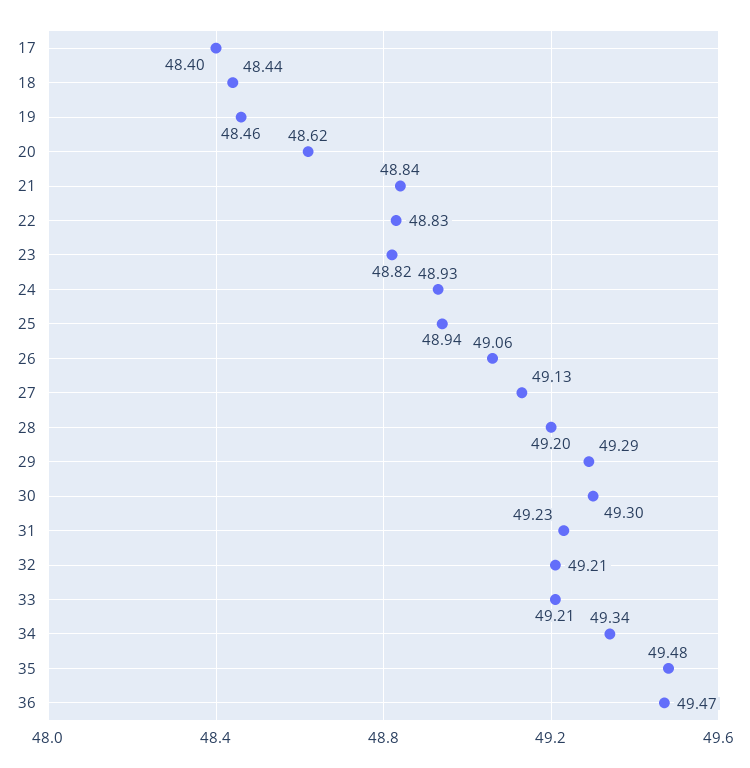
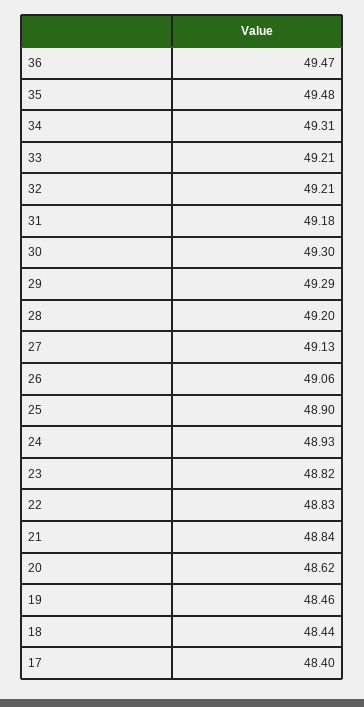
  {
    "17": 48.4,
    "18": 48.44,
    "19": 48.46,
    "20": 48.62,
    "21": 48.84,
    "22": 48.83,
    "23": 48.82,
    "24": 48.93,
-   "25": 48.94,
+   "25": 48.9,
    "26": 49.06,
    "27": 49.13,
    "28": 49.2,
    "29": 49.29,
    "30": 49.3,
-   "31": 49.23,
+   "31": 49.18,
    "32": 49.21,
    "33": 49.21,
-   "34": 49.34,
+   "34": 49.31,
    "35": 49.48,
    "36": 49.47
  }

